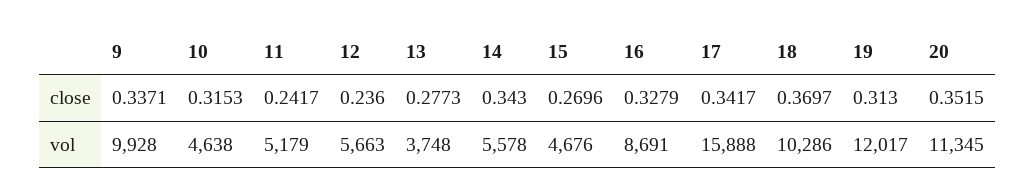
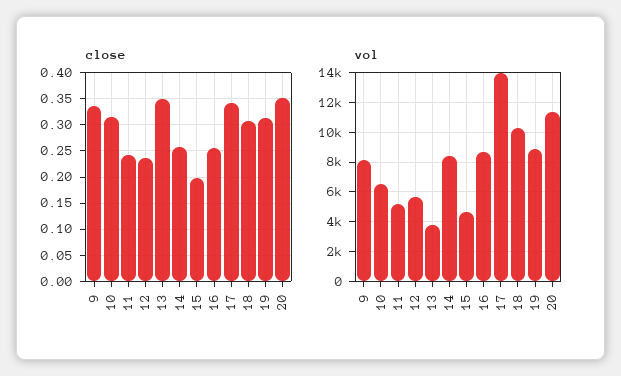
  {
    "close": {
      "9": 0.3371,
      "10": 0.3153,
      "11": 0.2417,
      "12": 0.236,
-     "13": 0.2773,
+     "13": 0.35,
-     "14": 0.343,
+     "14": 0.25,
-     "15": 0.2696,
+     "15": 0.2,
-     "16": 0.3279,
+     "16": 0.25,
      "17": 0.3417,
-     "18": 0.3697,
+     "18": 0.3,
      "19": 0.313,
      "20": 0.3515
    },
    "vol": {
-     "9": 9928,
+     "9": 8000,
-     "10": 4638,
+     "10": 6500,
      "11": 5179,
      "12": 5663,
      "13": 3748,
-     "14": 5578,
+     "14": 8500,
      "15": 4676,
      "16": 8691,
-     "17": 15888,
+     "17": 14000,
      "18": 10286,
-     "19": 12017,
+     "19": 9000,
      "20": 11345
    }
  }

